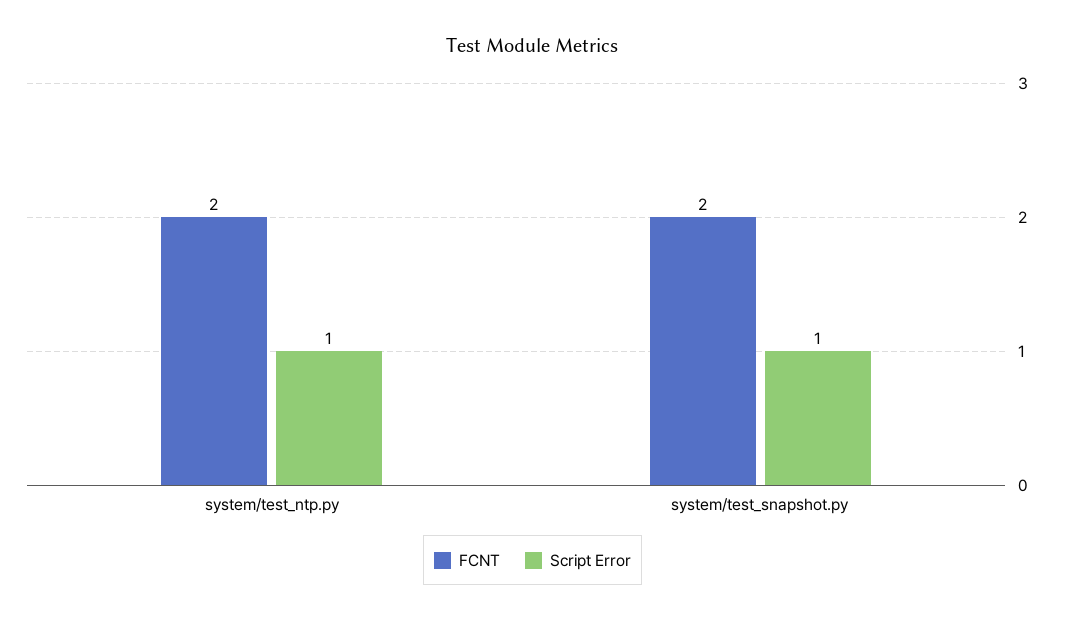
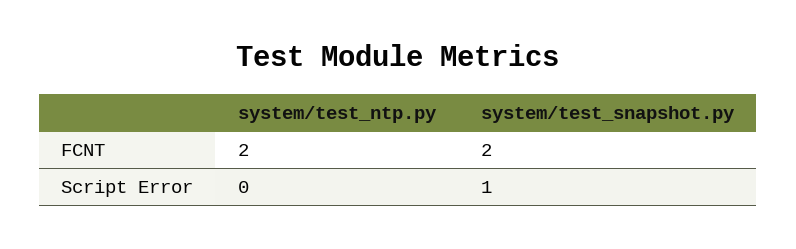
  {
    "FCNT": {
      "system/test_ntp.py": 2,
      "system/test_snapshot.py": 2
    },
    "Script Error": {
-     "system/test_ntp.py": 1,
+     "system/test_ntp.py": 0,
      "system/test_snapshot.py": 1
    }
  }

